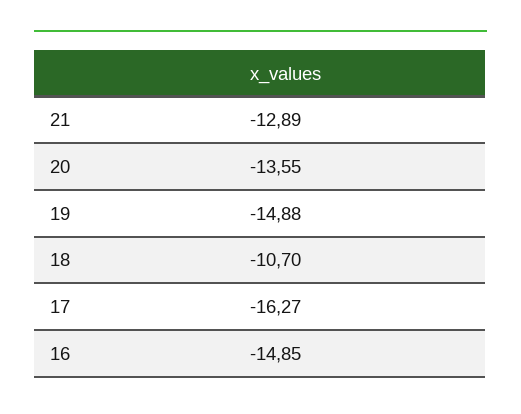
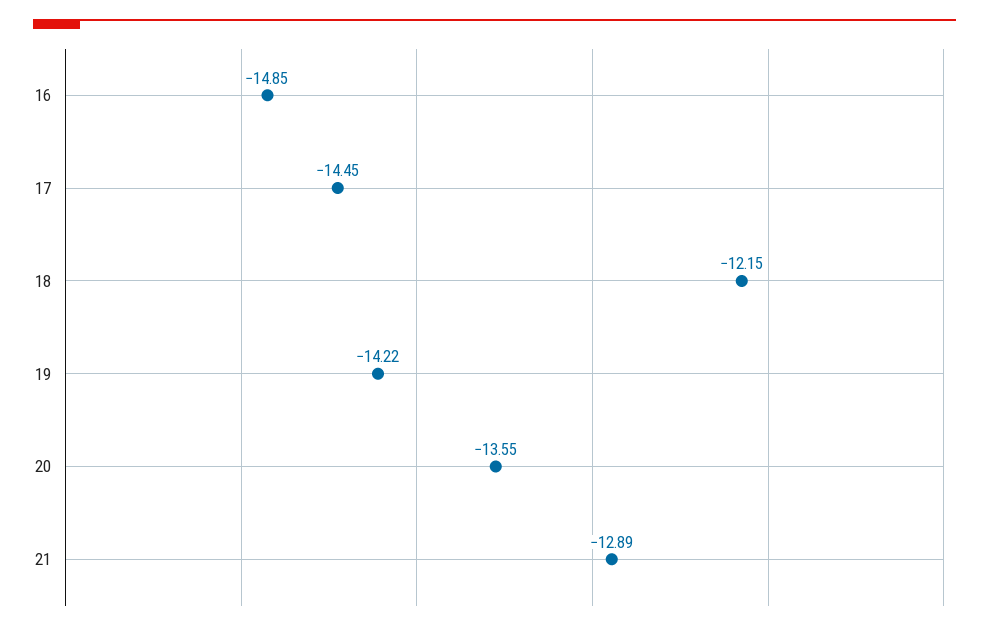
  {
    "21": -12.89,
    "20": -13.55,
-   "19": -14.88,
+   "19": -14.22,
-   "18": -10.7,
+   "18": -12.15,
-   "17": -16.27,
+   "17": -14.45,
    "16": -14.85
  }

